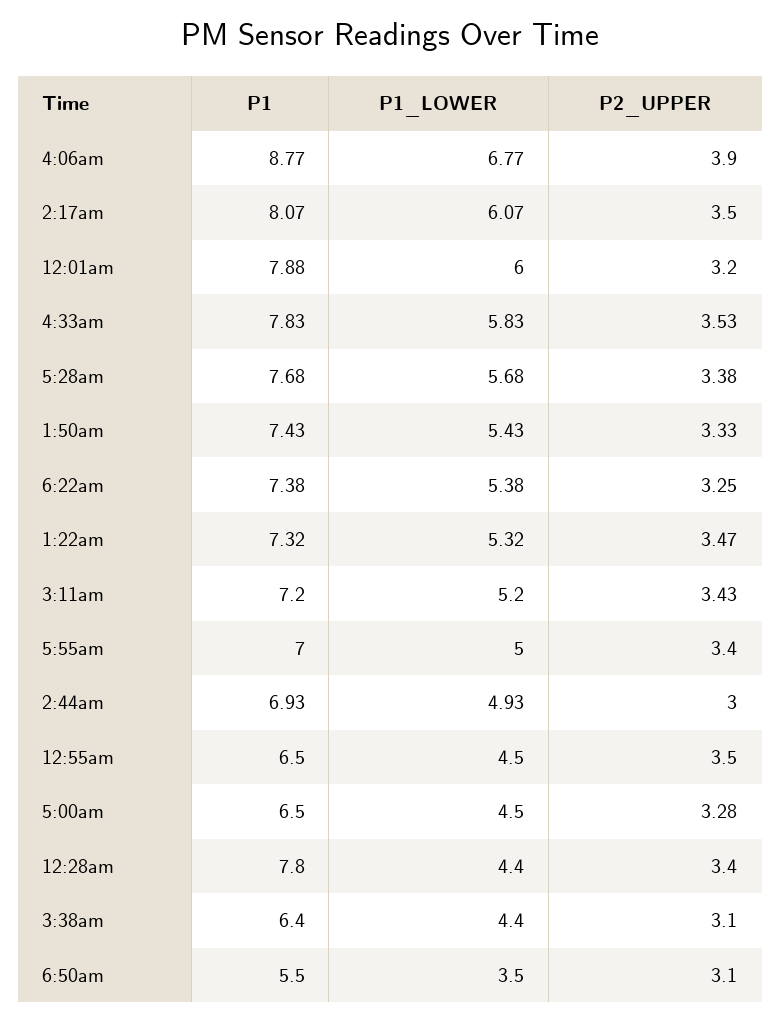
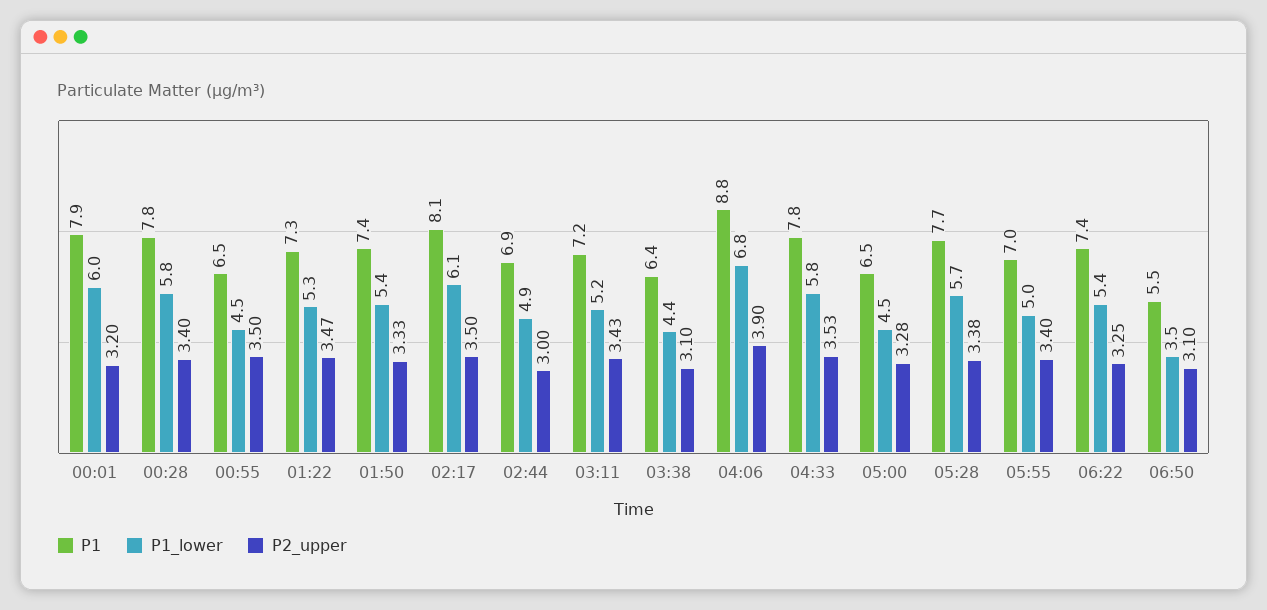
  {
    "P1": {
      "4:06am": 8.77,
      "2:17am": 8.07,
      "12:01am": 7.88,
      "4:33am": 7.83,
      "5:28am": 7.68,
      "1:50am": 7.43,
      "6:22am": 7.38,
      "1:22am": 7.32,
      "3:11am": 7.2,
      "5:55am": 7,
      "2:44am": 6.93,
      "12:55am": 6.5,
      "5:00am": 6.5,
      "12:28am": 7.8,
      "3:38am": 6.4,
      "6:50am": 5.5
    },
    "P1_LOWER": {
      "4:06am": 6.77,
      "2:17am": 6.07,
      "12:01am": 6,
      "4:33am": 5.83,
      "5:28am": 5.68,
      "1:50am": 5.43,
      "6:22am": 5.38,
      "1:22am": 5.32,
      "3:11am": 5.2,
      "5:55am": 5,
      "2:44am": 4.93,
      "12:55am": 4.5,
      "5:00am": 4.5,
-     "12:28am": 4.4,
+     "12:28am": 5.8,
      "3:38am": 4.4,
      "6:50am": 3.5
    },
    "P2_UPPER": {
      "4:06am": 3.9,
      "2:17am": 3.5,
      "12:01am": 3.2,
      "4:33am": 3.53,
      "5:28am": 3.38,
      "1:50am": 3.33,
      "6:22am": 3.25,
      "1:22am": 3.47,
      "3:11am": 3.43,
      "5:55am": 3.4,
      "2:44am": 3,
      "12:55am": 3.5,
      "5:00am": 3.28,
      "12:28am": 3.4,
      "3:38am": 3.1,
      "6:50am": 3.1
    }
  }

